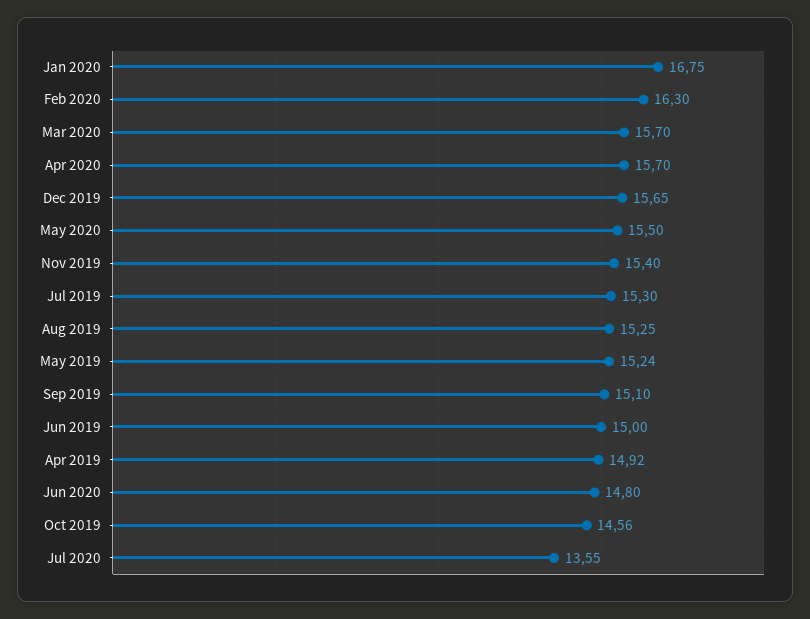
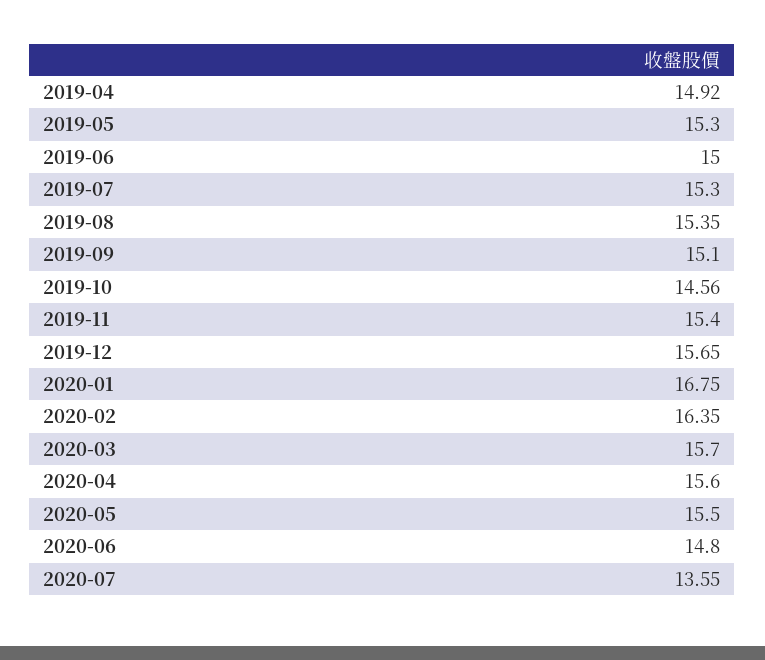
  {
    "Jan 2020": 16.75,
-   "Feb 2020": 16.3,
+   "Feb 2020": 16.35,
    "Mar 2020": 15.7,
-   "Apr 2020": 15.7,
+   "Apr 2020": 15.6,
    "Dec 2019": 15.65,
    "May 2020": 15.5,
    "Nov 2019": 15.4,
    "Jul 2019": 15.3,
-   "Aug 2019": 15.25,
+   "Aug 2019": 15.35,
-   "May 2019": 15.24,
+   "May 2019": 15.3,
    "Sep 2019": 15.1,
    "Jun 2019": 15,
    "Apr 2019": 14.92,
    "Jun 2020": 14.8,
    "Oct 2019": 14.56,
    "Jul 2020": 13.55
  }

